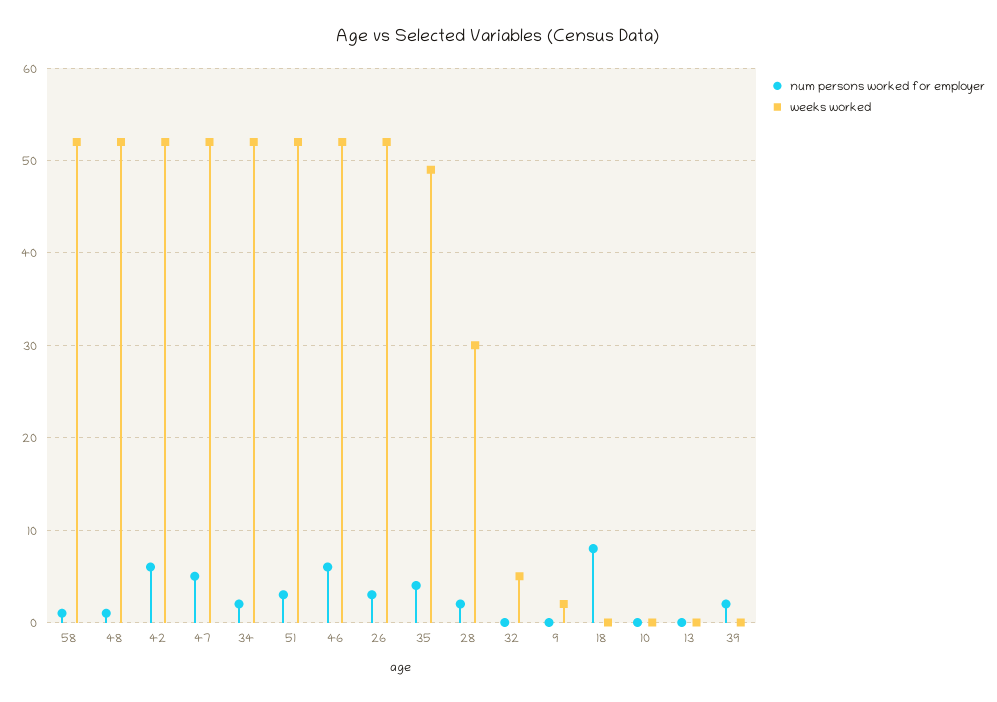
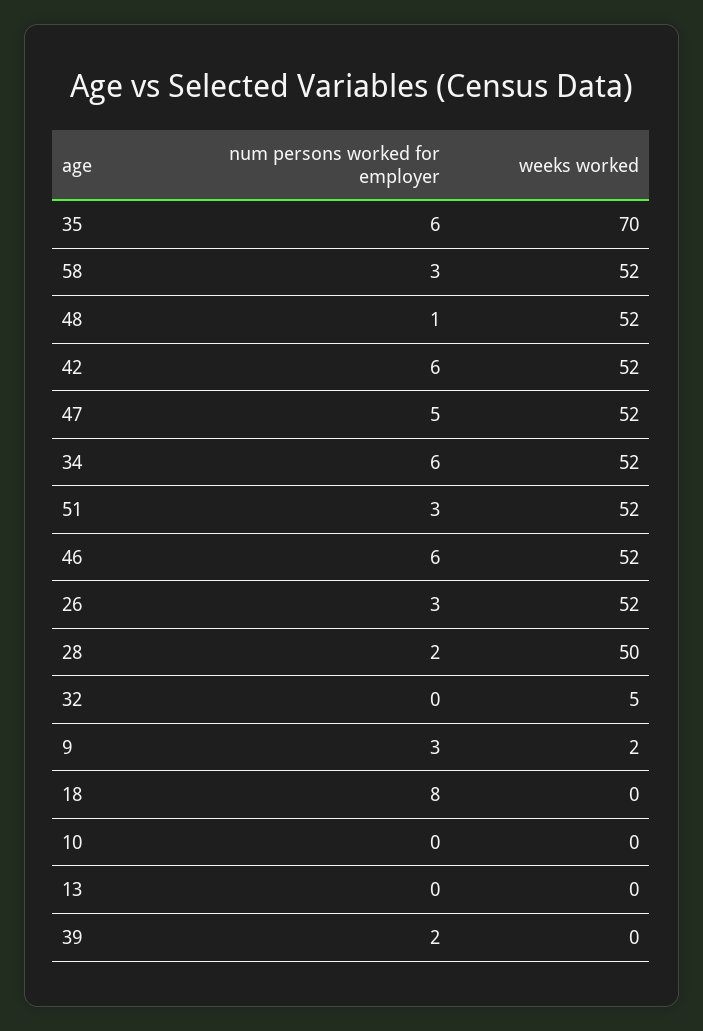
  {
    "num persons worked for employer": {
-     "58": 1,
+     "58": 3,
      "48": 1,
      "42": 6,
      "47": 5,
-     "34": 2,
+     "34": 6,
      "51": 3,
      "46": 6,
      "26": 3,
-     "35": 4,
+     "35": 6,
      "28": 2,
      "32": 0,
-     "9": 0,
+     "9": 3,
      "18": 8,
      "10": 0,
      "13": 0,
      "39": 2
    },
    "weeks worked": {
      "58": 52,
      "48": 52,
      "42": 52,
      "47": 52,
      "34": 52,
      "51": 52,
      "46": 52,
      "26": 52,
-     "35": 49,
+     "35": 70,
-     "28": 30,
+     "28": 50,
      "32": 5,
      "9": 2,
      "18": 0,
      "10": 0,
      "13": 0,
      "39": 0
    }
  }

